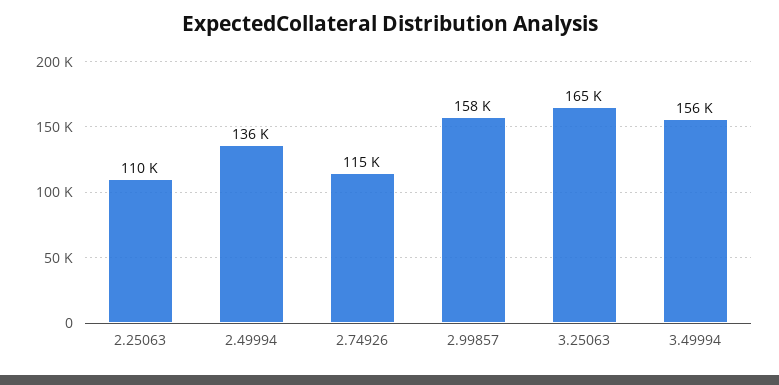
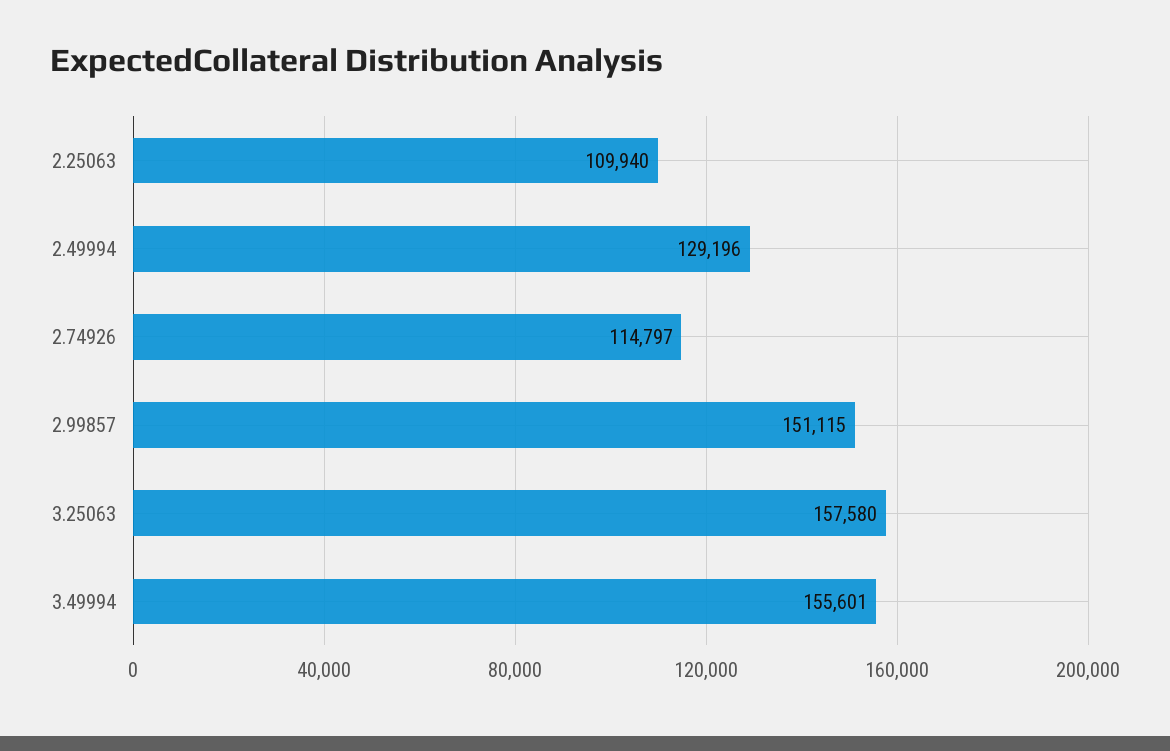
  {
    "2.25063": 109940,
-   "2.49994": 136000,
+   "2.49994": 129196,
    "2.74926": 114797,
-   "2.99857": 158000,
+   "2.99857": 151115,
-   "3.25063": 165000,
+   "3.25063": 157580,
    "3.49994": 155601
  }

